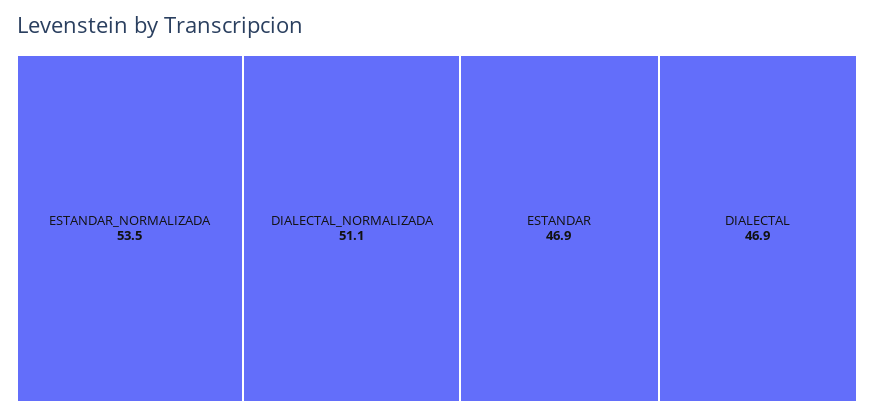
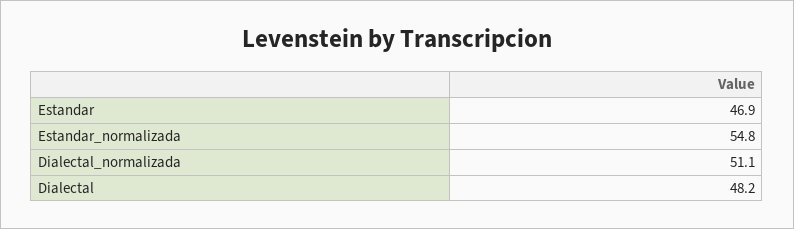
  {
-   "ESTANDAR_NORMALIZADA": 53.5,
+   "ESTANDAR_NORMALIZADA": 54.8,
    "DIALECTAL_NORMALIZADA": 51.1,
    "ESTANDAR": 46.9,
-   "DIALECTAL": 46.9
+   "DIALECTAL": 48.2
  }

